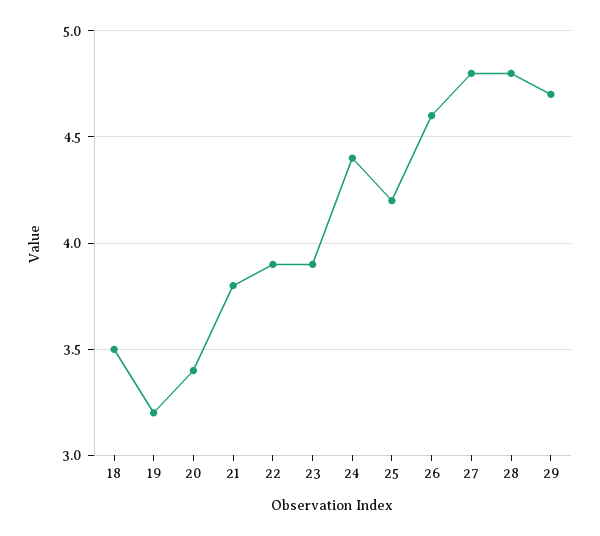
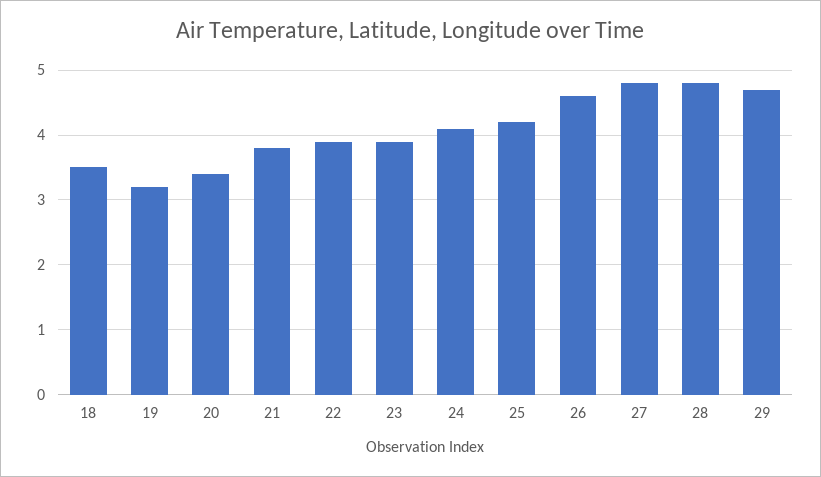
  {
    "18": 3.5,
    "19": 3.2,
    "20": 3.4,
    "21": 3.8,
    "22": 3.9,
    "23": 3.9,
-   "24": 4.4,
+   "24": 4.1,
    "25": 4.2,
    "26": 4.6,
    "27": 4.8,
    "28": 4.8,
    "29": 4.7
  }

